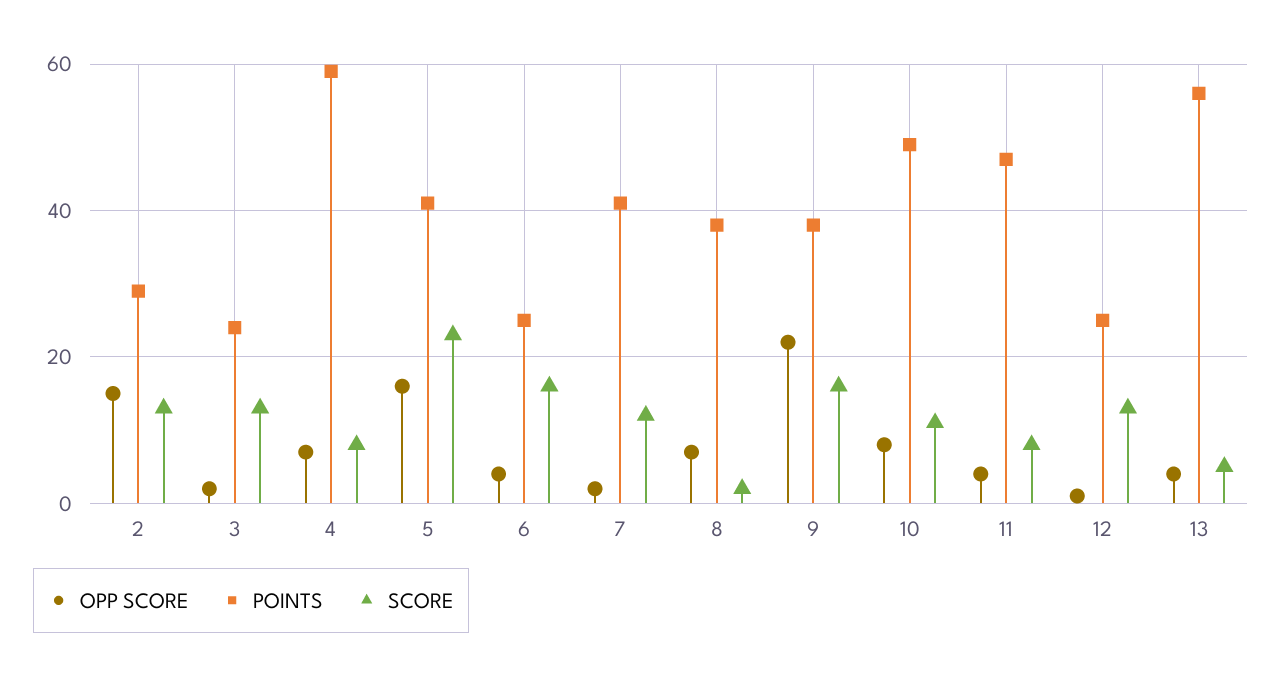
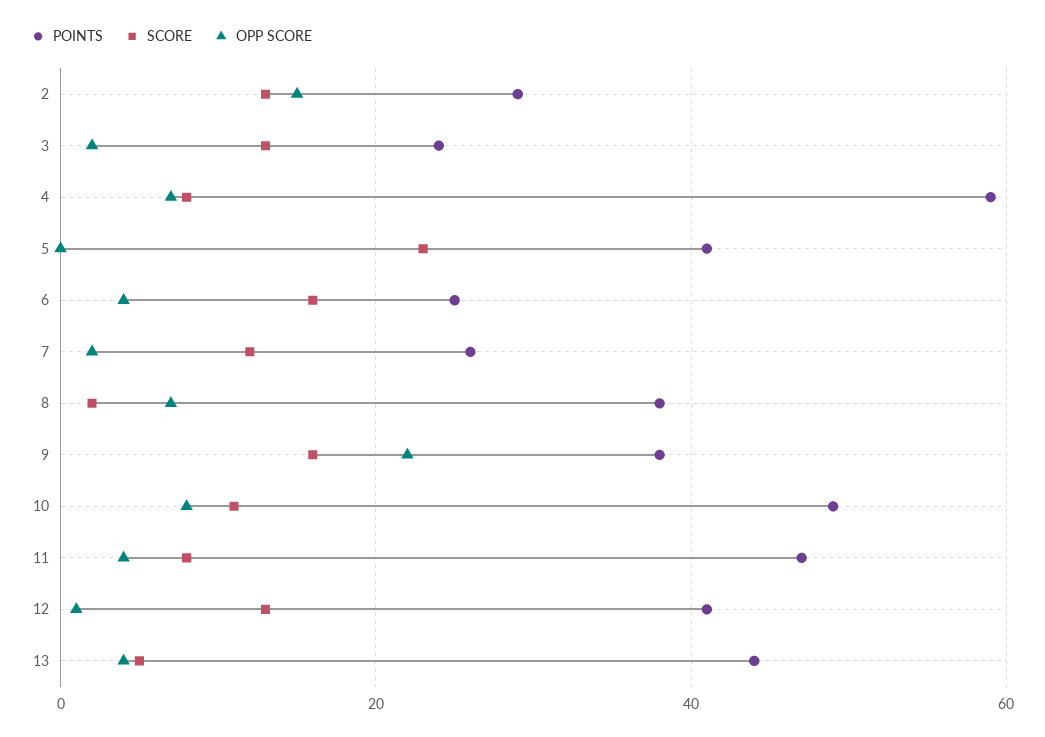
  {
    "OPP SCORE": {
      "2": 15,
      "3": 0,
      "4": 5,
-     "5": 15,
+     "5": 0,
      "6": 5,
      "7": 0,
      "8": 5,
      "9": 20,
      "10": 10,
      "11": 5,
      "12": 0,
      "13": 5
    },
    "POINTS": {
      "2": 30,
      "3": 25,
      "4": 60,
      "5": 40,
      "6": 25,
-     "7": 40,
+     "7": 25,
      "8": 40,
      "9": 40,
      "10": 50,
      "11": 45,
-     "12": 25,
+     "12": 40,
-     "13": 55
+     "13": 45
    },
    "SCORE": {
      "2": 15,
      "3": 15,
      "4": 10,
      "5": 25,
      "6": 15,
      "7": 10,
      "8": 0,
      "9": 15,
      "10": 10,
      "11": 10,
      "12": 15,
      "13": 5
    }
  }

